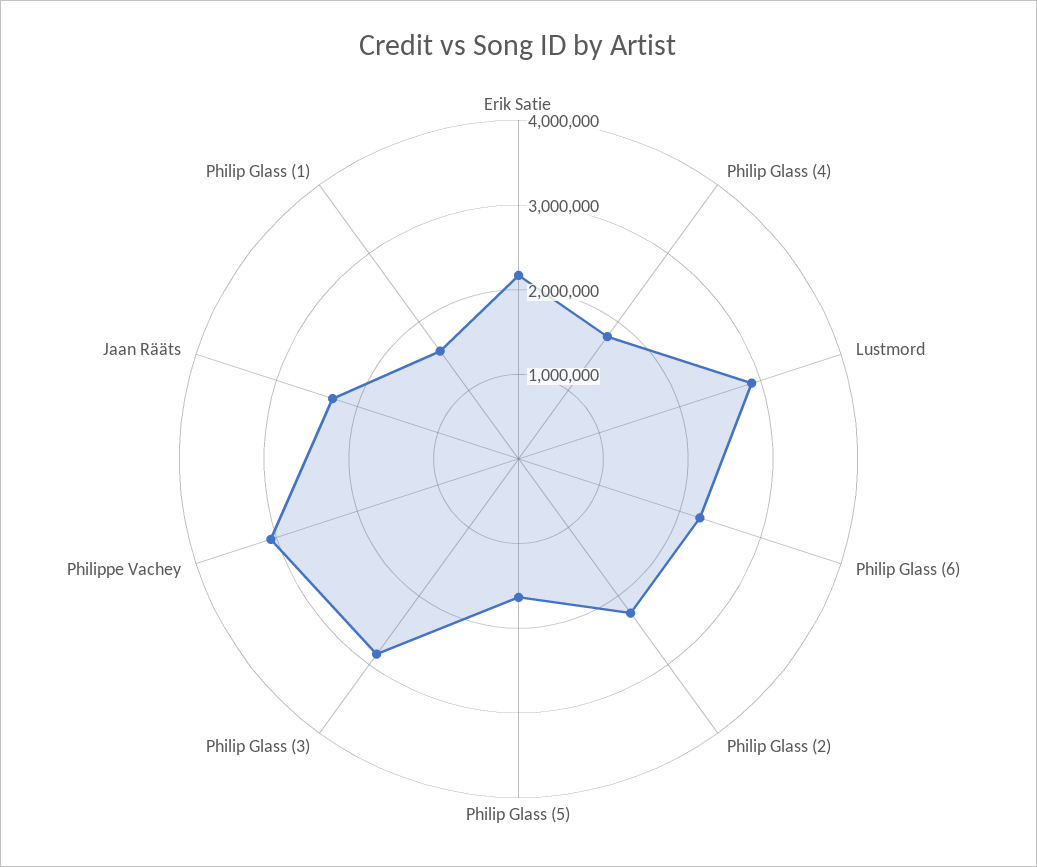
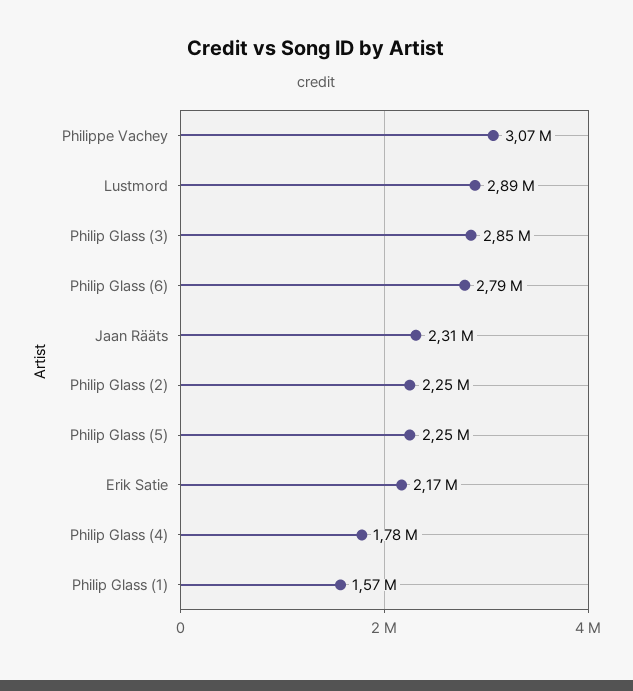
  {
    "Erik Satie": 2170000,
    "Philip Glass (4)": 1780000,
    "Lustmord": 2890000,
-   "Philip Glass (6)": 2200000,
+   "Philip Glass (6)": 2790000,
    "Philip Glass (2)": 2250000,
-   "Philip Glass (5)": 1600000,
+   "Philip Glass (5)": 2250000,
    "Philip Glass (3)": 2850000,
    "Philippe Vachey": 3070000,
    "Jaan Rääts": 2310000,
    "Philip Glass (1)": 1570000
  }

